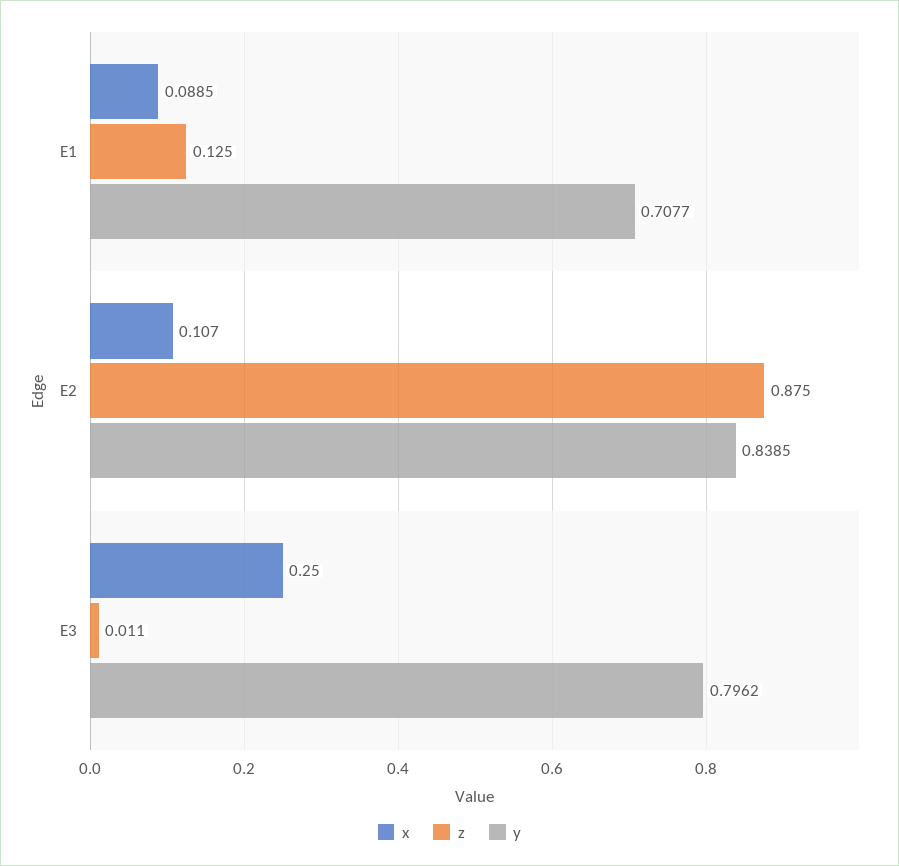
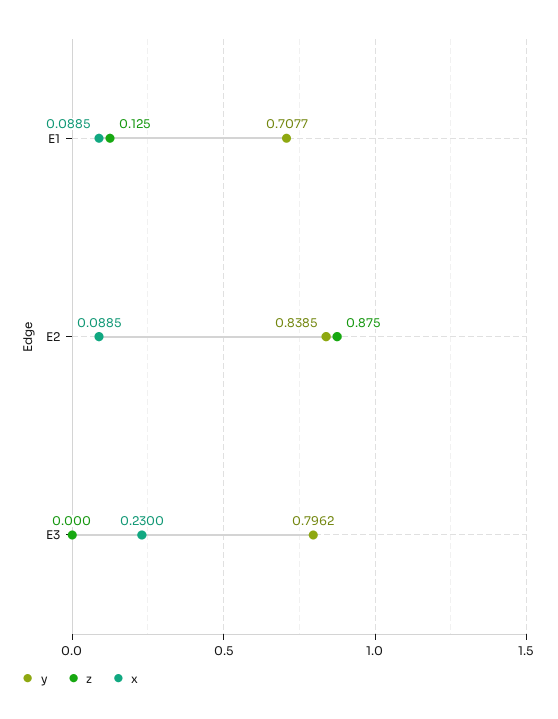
  {
    "x": {
      "E1": 0.0885,
-     "E2": 0.107,
+     "E2": 0.0885,
-     "E3": 0.25
+     "E3": 0.23
    },
    "z": {
      "E1": 0.125,
      "E2": 0.875,
-     "E3": 0.011
+     "E3": 0
    },
    "y": {
      "E1": 0.7077,
      "E2": 0.8385,
      "E3": 0.7962
    }
  }

